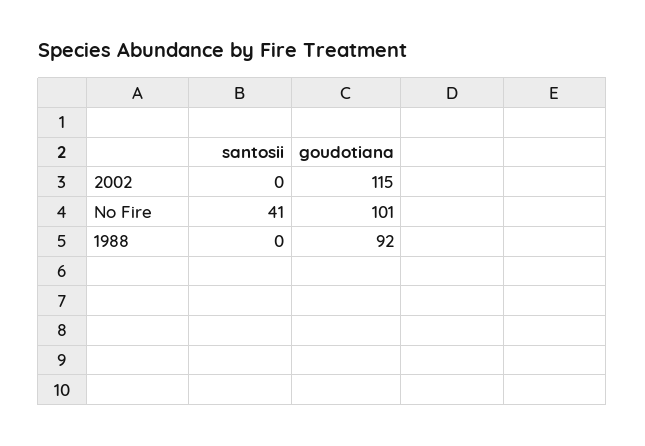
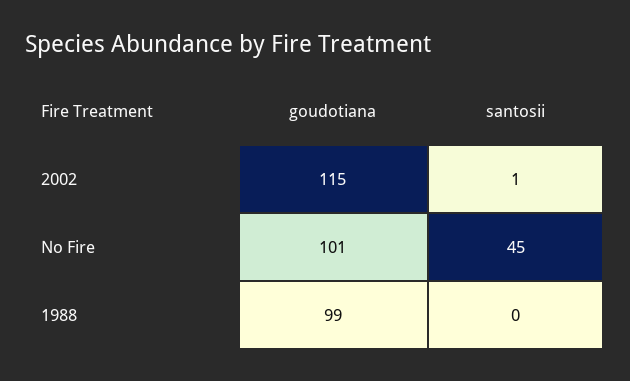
  {
    "santosii": {
-     "2002": 0,
+     "2002": 1,
-     "No Fire": 41,
+     "No Fire": 45,
      "1988": 0
    },
    "goudotiana": {
      "2002": 115,
      "No Fire": 101,
-     "1988": 92
+     "1988": 99
    }
  }

